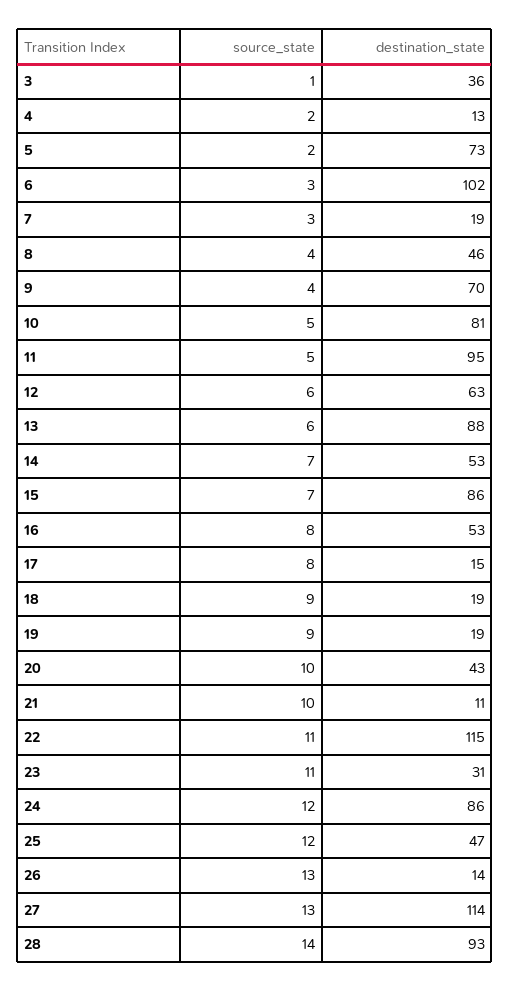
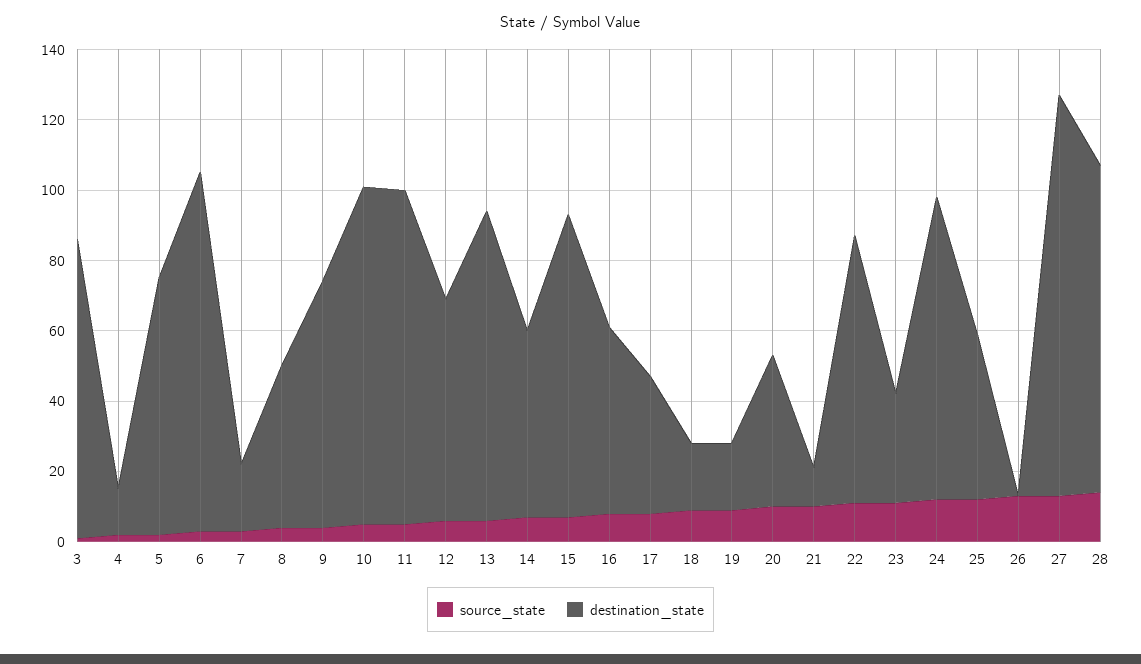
  {
    "source_state": {
      "3": 1,
      "4": 2,
      "5": 2,
      "6": 3,
      "7": 3,
      "8": 4,
      "9": 4,
      "10": 5,
      "11": 5,
      "12": 6,
      "13": 6,
      "14": 7,
      "15": 7,
      "16": 8,
      "17": 8,
      "18": 9,
      "19": 9,
      "20": 10,
      "21": 10,
      "22": 11,
      "23": 11,
      "24": 12,
      "25": 12,
      "26": 13,
      "27": 13,
      "28": 14
    },
    "destination_state": {
-     "3": 36,
+     "3": 85,
      "4": 13,
      "5": 73,
      "6": 102,
      "7": 19,
      "8": 46,
      "9": 70,
-     "10": 81,
+     "10": 95,
      "11": 95,
      "12": 63,
      "13": 88,
      "14": 53,
      "15": 86,
      "16": 53,
-     "17": 15,
+     "17": 40,
      "18": 19,
      "19": 19,
      "20": 43,
      "21": 11,
-     "22": 115,
+     "22": 75,
      "23": 31,
      "24": 86,
      "25": 47,
-     "26": 14,
+     "26": 0,
      "27": 114,
      "28": 93
    }
  }

